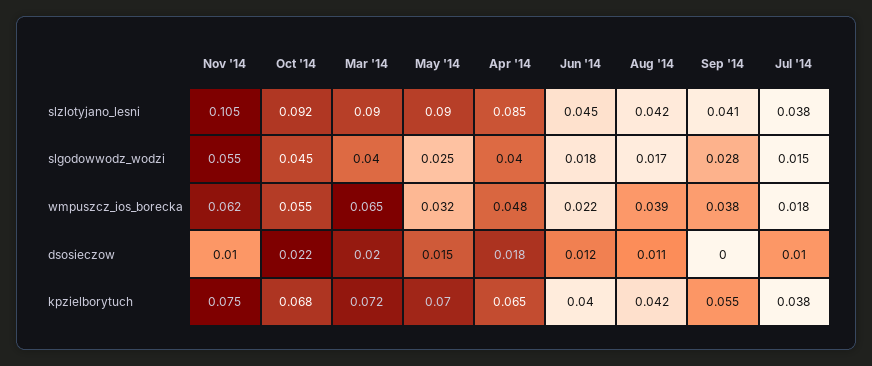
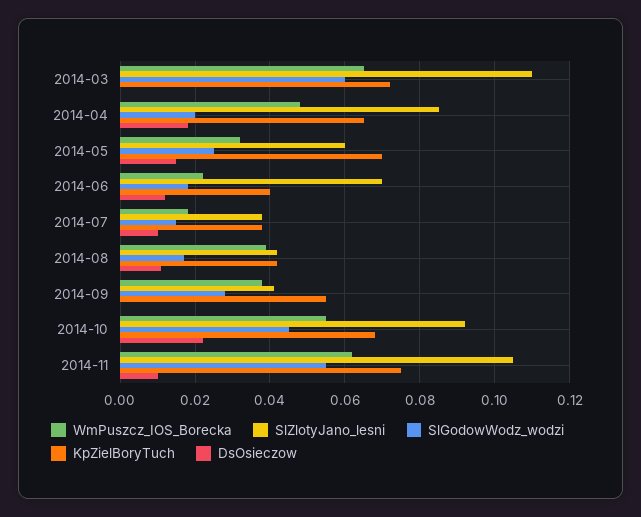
  {
    "slzlotyjano_lesni": {
      "Nov '14": 0.105,
      "Oct '14": 0.092,
-     "Mar '14": 0.09,
+     "Mar '14": 0.11,
-     "May '14": 0.09,
+     "May '14": 0.06,
      "Apr '14": 0.085,
-     "Jun '14": 0.045,
+     "Jun '14": 0.07,
      "Aug '14": 0.042,
      "Sep '14": 0.041,
      "Jul '14": 0.038
    },
    "slgodowwodz_wodzi": {
      "Nov '14": 0.055,
      "Oct '14": 0.045,
-     "Mar '14": 0.04,
+     "Mar '14": 0.06,
      "May '14": 0.025,
-     "Apr '14": 0.04,
+     "Apr '14": 0.02,
      "Jun '14": 0.018,
      "Aug '14": 0.017,
      "Sep '14": 0.028,
      "Jul '14": 0.015
    },
    "wmpuszcz_ios_borecka": {
      "Nov '14": 0.062,
      "Oct '14": 0.055,
      "Mar '14": 0.065,
      "May '14": 0.032,
      "Apr '14": 0.048,
      "Jun '14": 0.022,
      "Aug '14": 0.039,
      "Sep '14": 0.038,
      "Jul '14": 0.018
    },
    "dsosieczow": {
      "Nov '14": 0.01,
      "Oct '14": 0.022,
-     "Mar '14": 0.02,
+     "Mar '14": 0,
      "May '14": 0.015,
      "Apr '14": 0.018,
      "Jun '14": 0.012,
      "Aug '14": 0.011,
      "Sep '14": 0,
      "Jul '14": 0.01
    },
    "kpzielborytuch": {
      "Nov '14": 0.075,
      "Oct '14": 0.068,
      "Mar '14": 0.072,
      "May '14": 0.07,
      "Apr '14": 0.065,
      "Jun '14": 0.04,
      "Aug '14": 0.042,
      "Sep '14": 0.055,
      "Jul '14": 0.038
    }
  }

